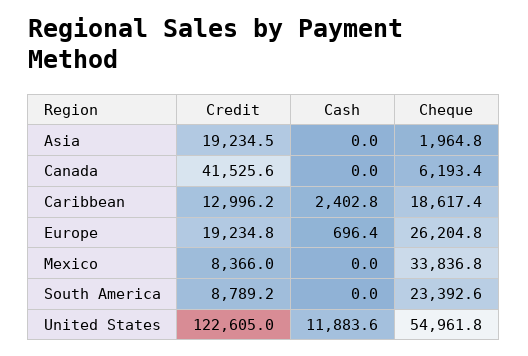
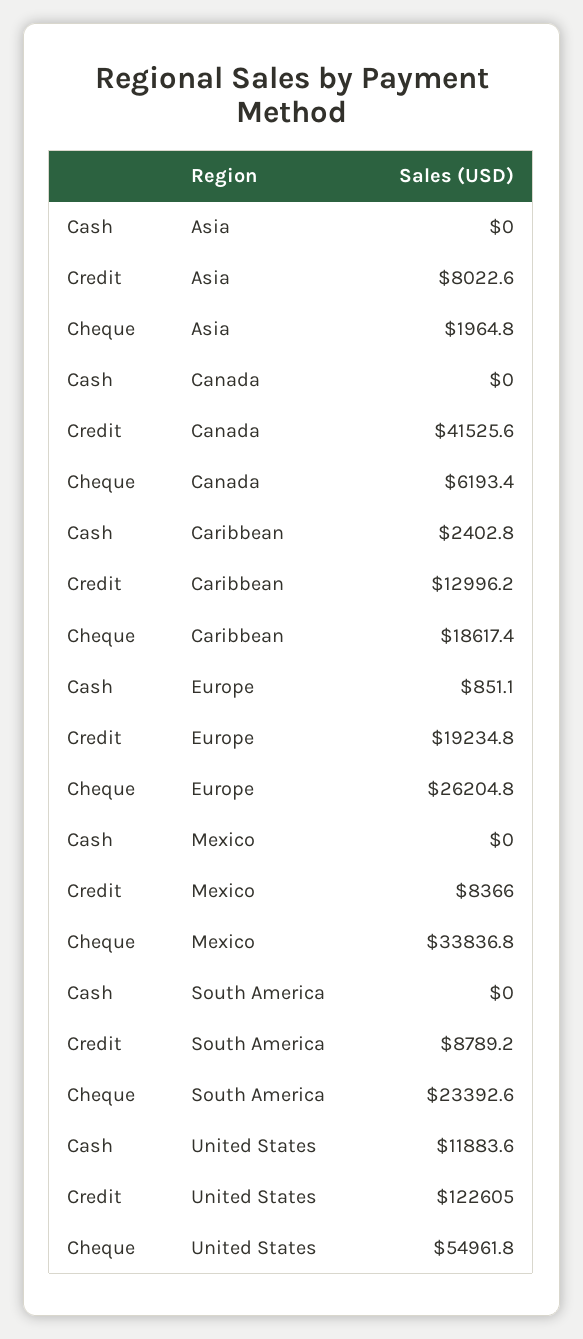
  {
    "Credit": {
-     "Asia": 19234.5,
+     "Asia": 8022.6,
      "Canada": 41525.6,
      "Caribbean": 12996.2,
      "Europe": 19234.8,
      "Mexico": 8366,
      "South America": 8789.2,
      "United States": 122605
    },
    "Cash": {
      "Asia": 0,
      "Canada": 0,
      "Caribbean": 2402.8,
-     "Europe": 696.4,
+     "Europe": 851.1,
      "Mexico": 0,
      "South America": 0,
      "United States": 11883.6
    },
    "Cheque": {
      "Asia": 1964.8,
      "Canada": 6193.4,
      "Caribbean": 18617.4,
      "Europe": 26204.8,
      "Mexico": 33836.8,
      "South America": 23392.6,
      "United States": 54961.8
    }
  }

